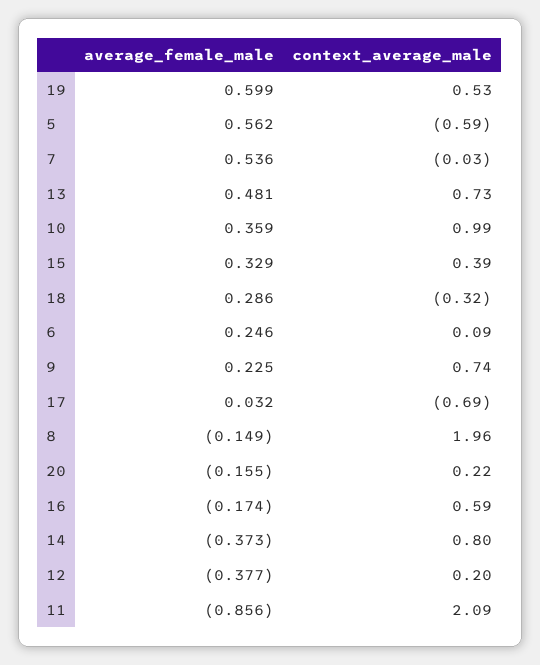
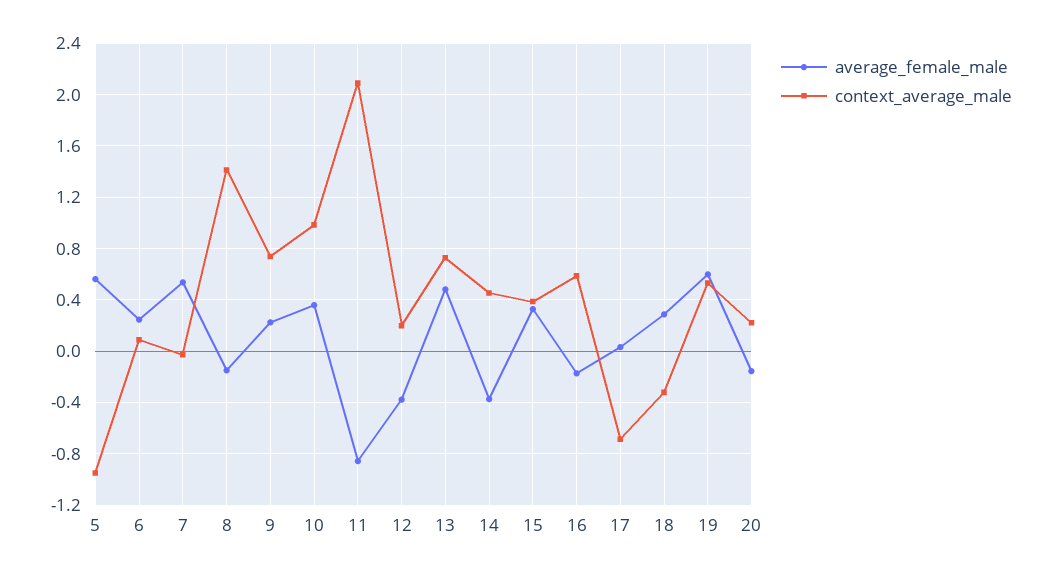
  {
    "average_female_male": {
      "19": 0.599,
      "5": 0.562,
      "7": 0.536,
      "13": 0.481,
      "10": 0.359,
      "15": 0.329,
      "18": 0.286,
      "6": 0.246,
      "9": 0.225,
      "17": 0.032,
      "8": -0.149,
      "20": -0.155,
      "16": -0.174,
      "14": -0.373,
      "12": -0.377,
      "11": -0.856
    },
    "context_average_male": {
      "19": 0.53,
-     "5": -0.59,
+     "5": -0.95,
      "7": -0.03,
      "13": 0.73,
      "10": 0.99,
      "15": 0.39,
      "18": -0.32,
      "6": 0.09,
      "9": 0.74,
      "17": -0.69,
-     "8": 1.96,
+     "8": 1.4,
      "20": 0.22,
      "16": 0.59,
-     "14": 0.8,
+     "14": 0.45,
      "12": 0.2,
      "11": 2.09
    }
  }

